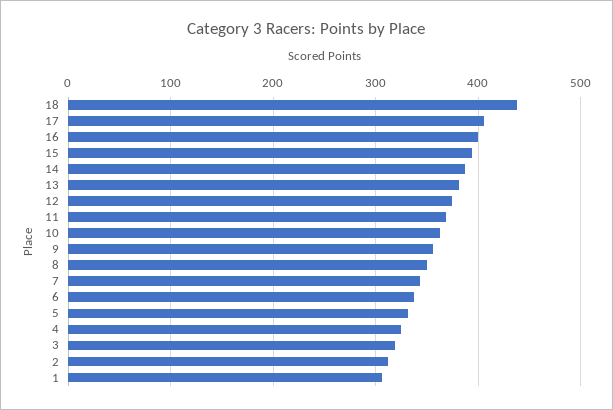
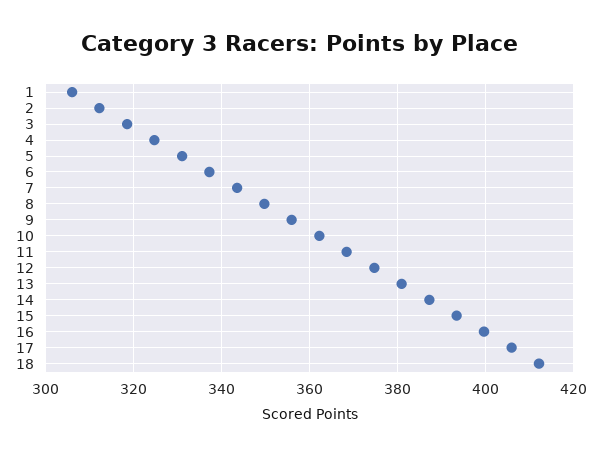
  {
-   "18": 440,
+   "18": 412,
    "17": 406,
    "16": 400,
    "15": 394,
    "14": 388,
    "13": 380,
    "12": 374,
    "11": 368,
    "10": 362,
    "9": 356,
    "8": 350,
    "7": 344,
    "6": 338,
    "5": 332,
    "4": 324,
    "3": 318,
    "2": 312,
    "1": 306
  }

